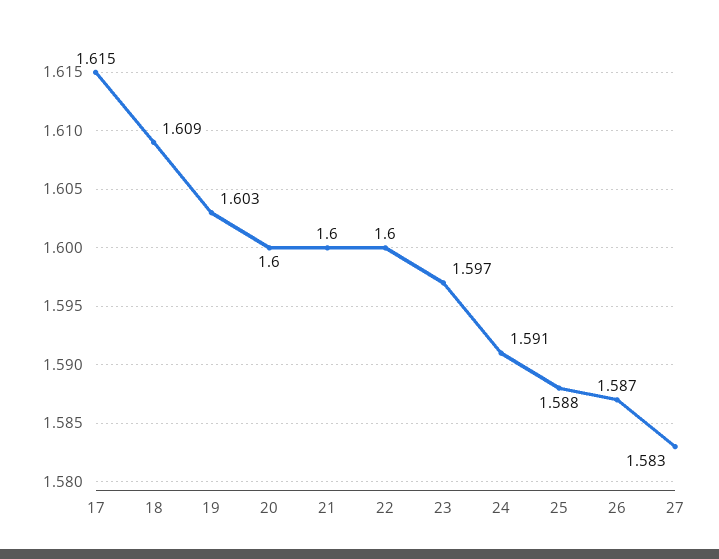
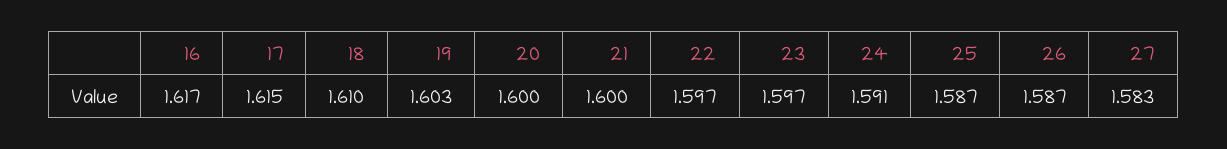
  {
    "17": 1.615,
-   "18": 1.609,
+   "18": 1.61,
    "19": 1.603,
    "20": 1.6,
    "21": 1.6,
-   "22": 1.6,
+   "22": 1.597,
    "23": 1.597,
    "24": 1.591,
-   "25": 1.588,
+   "25": 1.587,
    "26": 1.587,
-   "27": 1.583
+   "27": 1.583,
+   "16": 1.617
  }

